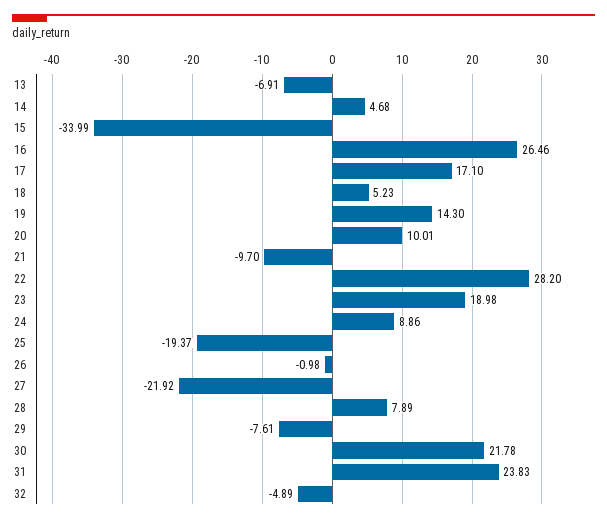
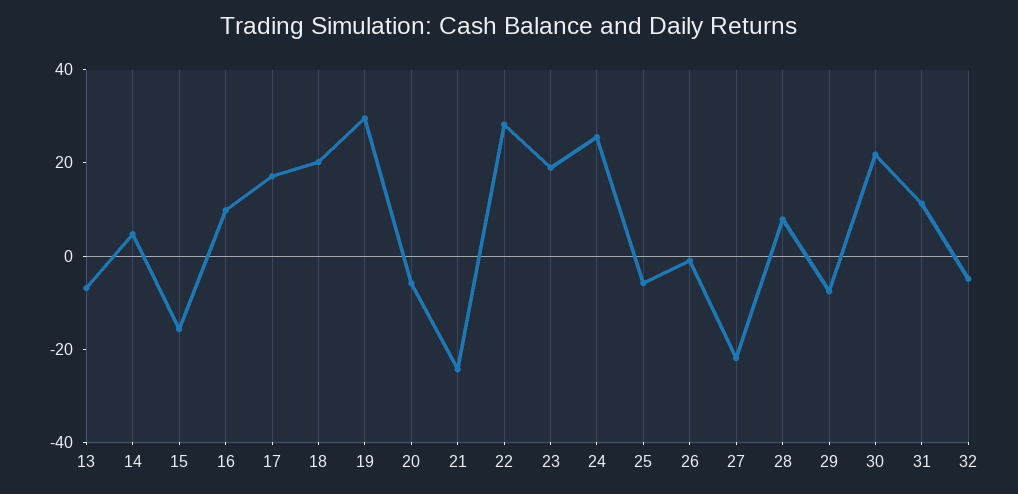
  {
    "13": -6.91,
    "14": 4.68,
-   "15": -33.99,
+   "15": -15,
-   "16": 26.46,
+   "16": 10,
    "17": 17.1,
-   "18": 5.23,
+   "18": 20,
-   "19": 14.3,
+   "19": 30,
-   "20": 10.01,
+   "20": -5,
-   "21": -9.7,
+   "21": -25,
    "22": 28.2,
    "23": 18.98,
-   "24": 8.86,
+   "24": 25,
-   "25": -19.37,
+   "25": -5,
    "26": -0.98,
    "27": -21.92,
    "28": 7.89,
    "29": -7.61,
    "30": 21.78,
-   "31": 23.83,
+   "31": 10,
    "32": -4.89
  }

